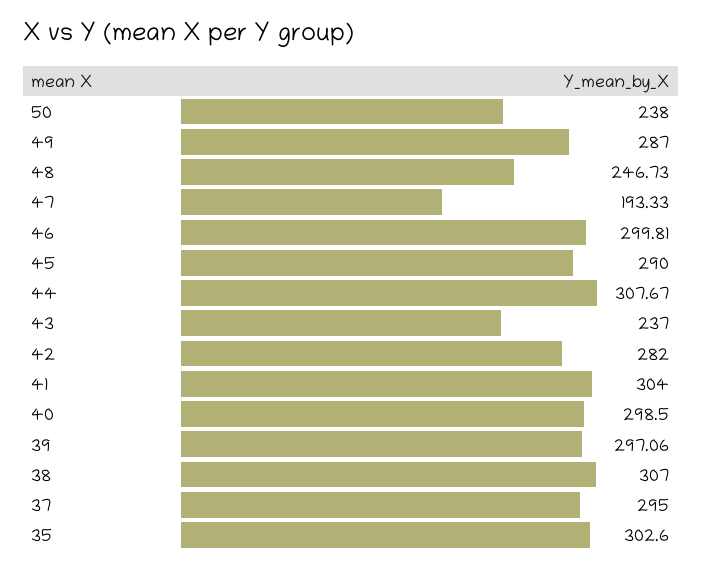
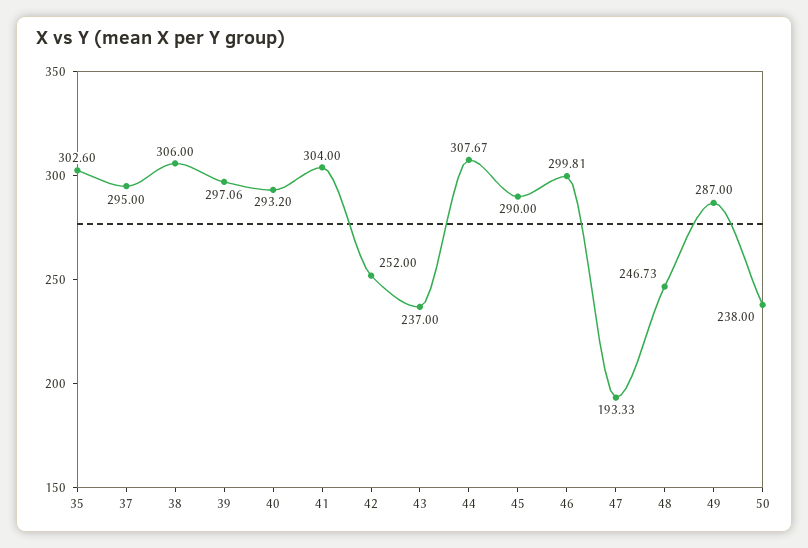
  {
    "50": 238,
    "49": 287,
    "48": 246.73,
    "47": 193.33,
    "46": 299.81,
    "45": 290,
    "44": 307.67,
    "43": 237,
-   "42": 282,
+   "42": 252,
    "41": 304,
-   "40": 298.5,
+   "40": 293.2,
    "39": 297.06,
-   "38": 307,
+   "38": 306,
    "37": 295,
    "35": 302.6
  }

